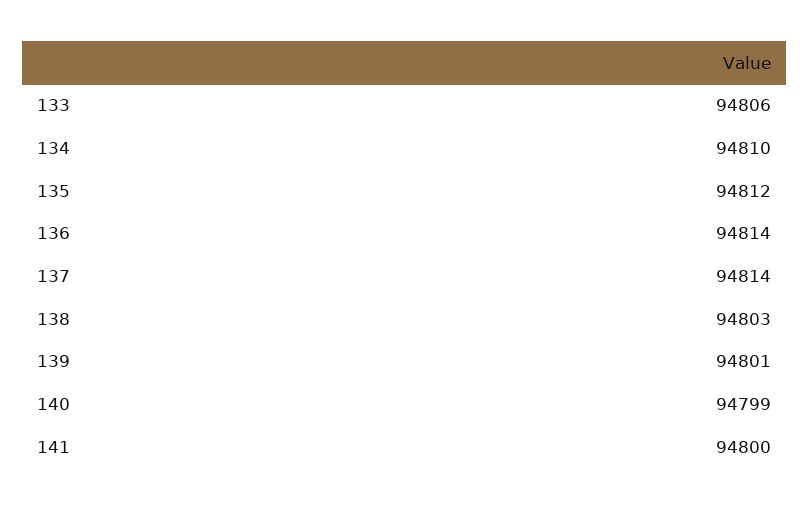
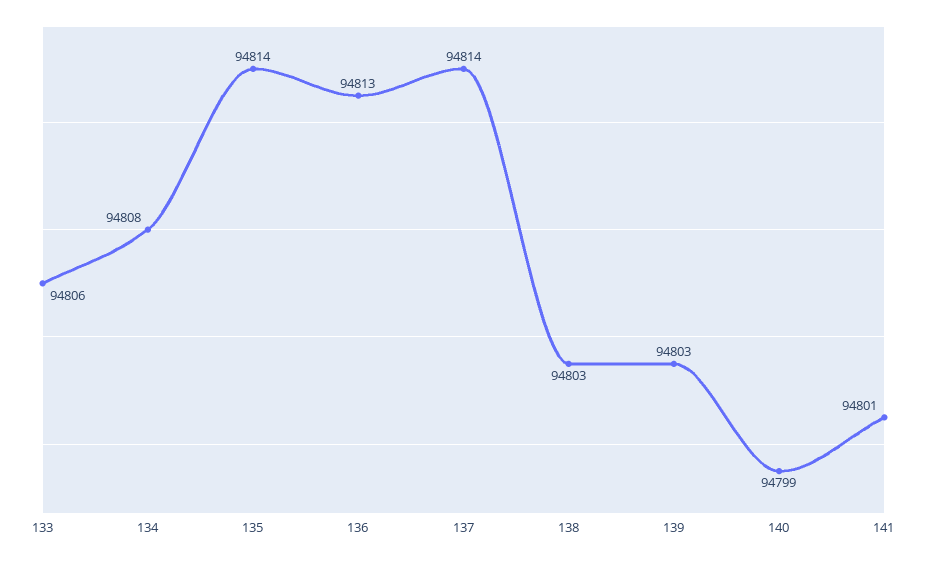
  {
    "133": 94806,
-   "134": 94810,
+   "134": 94808,
-   "135": 94812,
+   "135": 94814,
-   "136": 94814,
+   "136": 94813,
    "137": 94814,
    "138": 94803,
-   "139": 94801,
+   "139": 94803,
    "140": 94799,
-   "141": 94800
+   "141": 94801
  }

